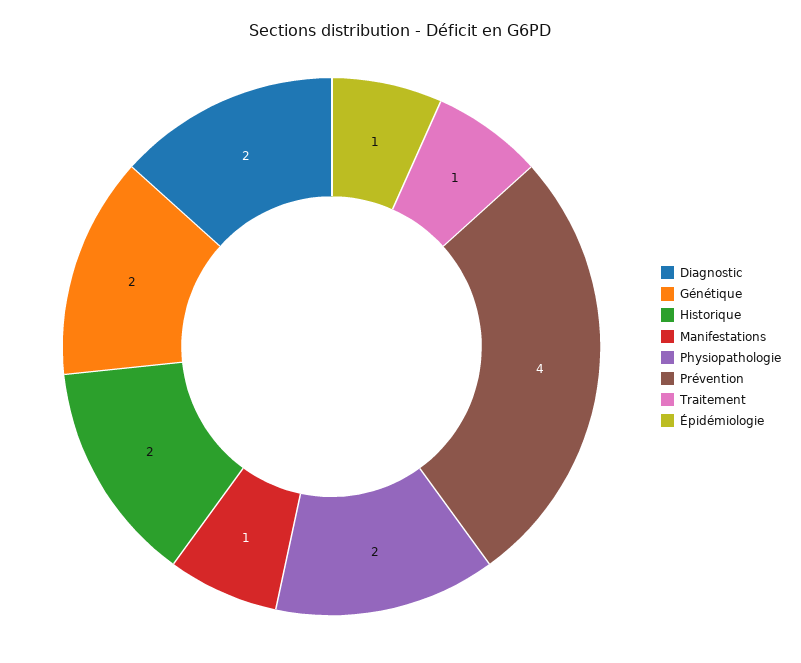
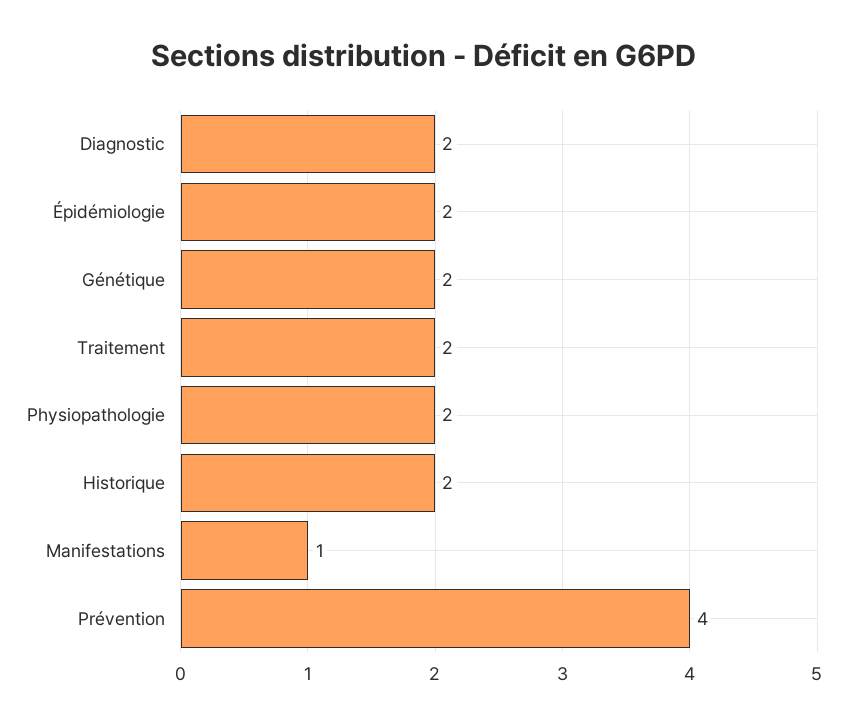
  {
    "Diagnostic": 2,
    "Génétique": 2,
    "Historique": 2,
    "Manifestations": 1,
    "Physiopathologie": 2,
    "Prévention": 4,
-   "Traitement": 1,
+   "Traitement": 2,
-   "Épidémiologie": 1
+   "Épidémiologie": 2
  }

